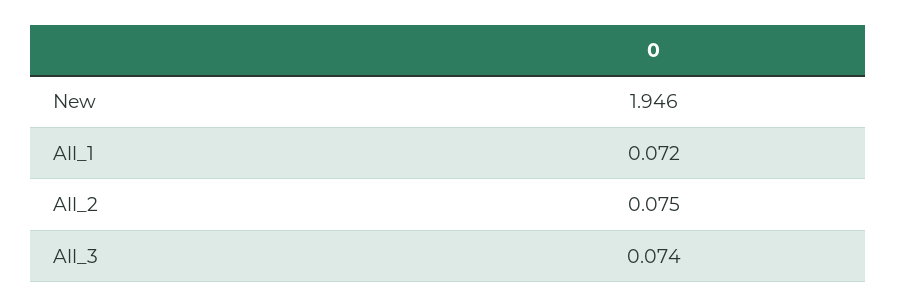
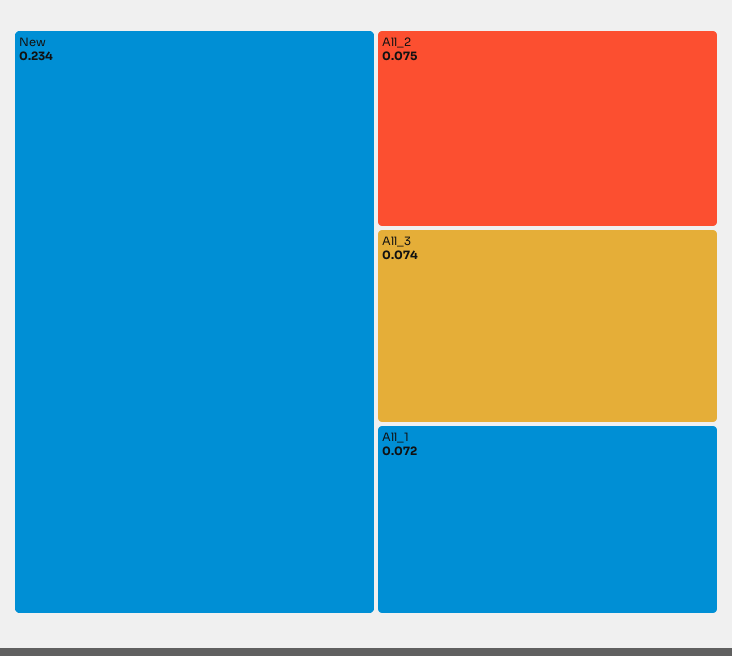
  {
-   "New": 1.946,
+   "New": 0.234,
    "All_1": 0.072,
    "All_2": 0.075,
    "All_3": 0.074
  }

